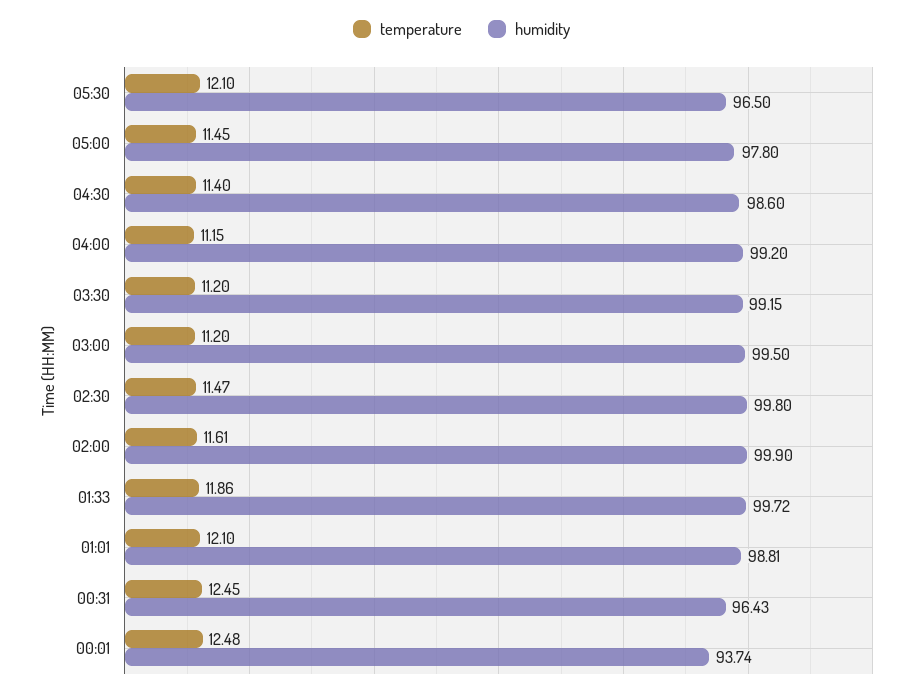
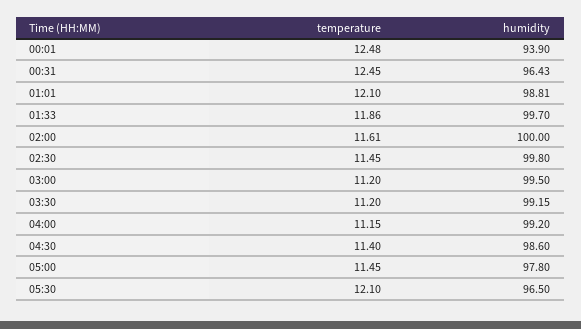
  {
    "temperature": {
      "05:30": 12.1,
      "05:00": 11.45,
      "04:30": 11.4,
      "04:00": 11.15,
      "03:30": 11.2,
      "03:00": 11.2,
-     "02:30": 11.47,
+     "02:30": 11.45,
      "02:00": 11.61,
      "01:33": 11.86,
      "01:01": 12.1,
      "00:31": 12.45,
      "00:01": 12.48
    },
    "humidity": {
      "05:30": 96.5,
      "05:00": 97.8,
      "04:30": 98.6,
      "04:00": 99.2,
      "03:30": 99.15,
      "03:00": 99.5,
      "02:30": 99.8,
-     "02:00": 99.9,
+     "02:00": 100,
-     "01:33": 99.72,
+     "01:33": 99.7,
      "01:01": 98.81,
      "00:31": 96.43,
-     "00:01": 93.74
+     "00:01": 93.9
    }
  }

